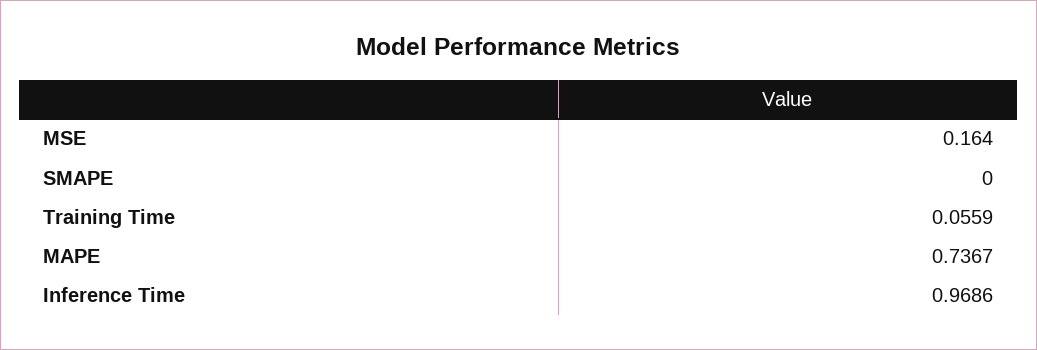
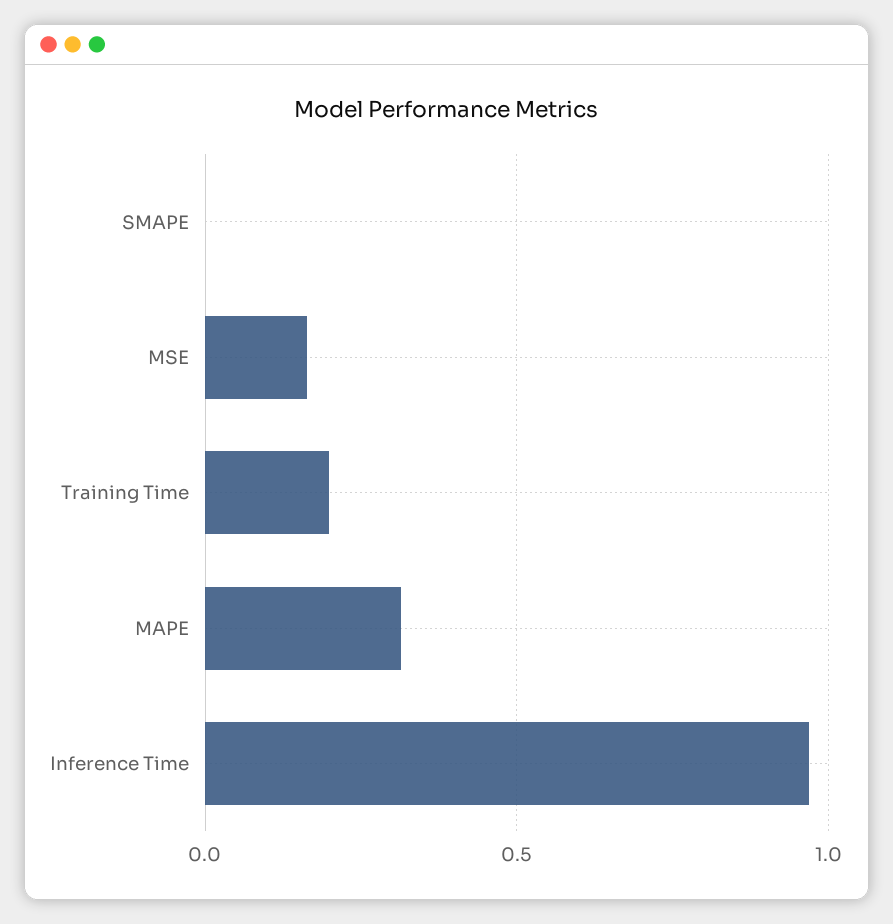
  {
    "MSE": 0.164,
    "SMAPE": 0,
-   "Training Time": 0.0559,
+   "Training Time": 0.2,
-   "MAPE": 0.7367,
+   "MAPE": 0.3,
    "Inference Time": 0.9686
  }

